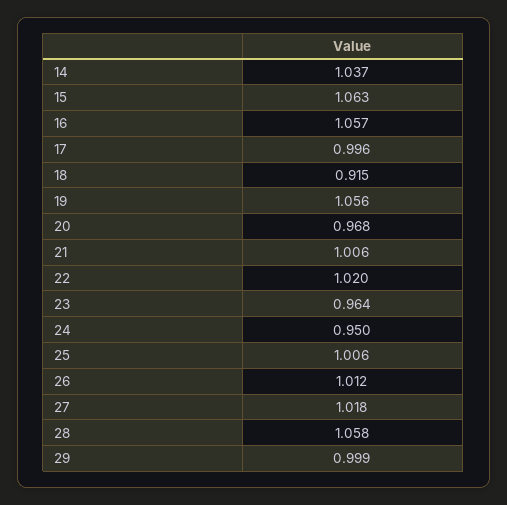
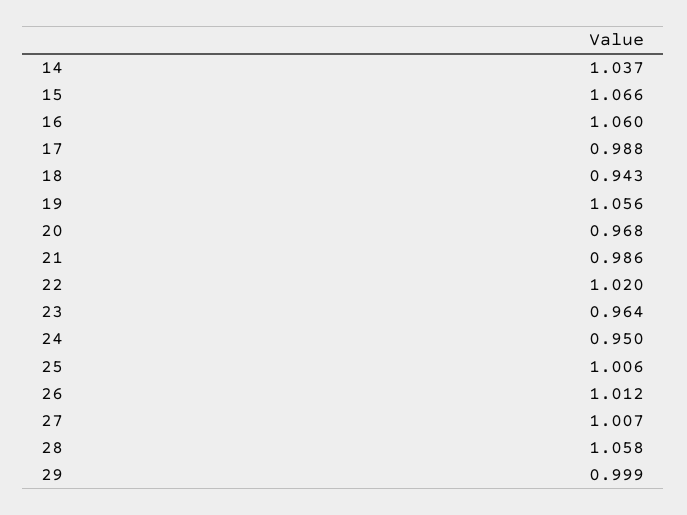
  {
    "14": 1.037,
-   "15": 1.063,
+   "15": 1.066,
-   "16": 1.057,
+   "16": 1.06,
-   "17": 0.996,
+   "17": 0.988,
-   "18": 0.915,
+   "18": 0.943,
    "19": 1.056,
    "20": 0.968,
-   "21": 1.006,
+   "21": 0.986,
    "22": 1.02,
    "23": 0.964,
    "24": 0.95,
    "25": 1.006,
    "26": 1.012,
-   "27": 1.018,
+   "27": 1.007,
    "28": 1.058,
    "29": 0.999
  }

